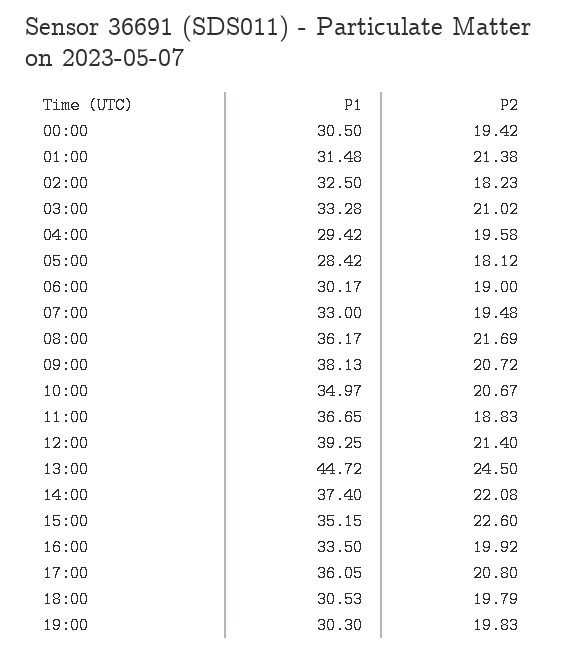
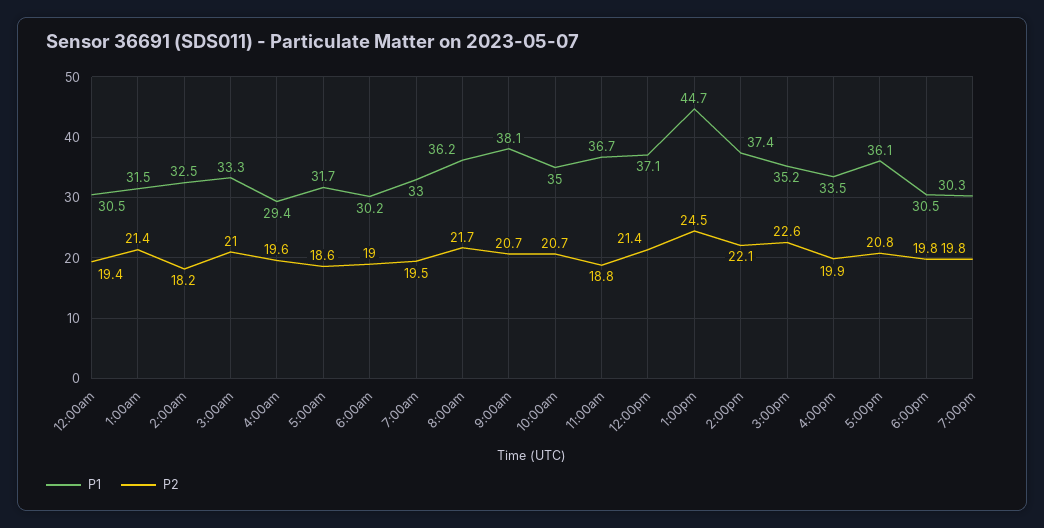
  {
    "P1": {
      "00:00": 30.5,
      "01:00": 31.48,
      "02:00": 32.5,
      "03:00": 33.28,
      "04:00": 29.42,
-     "05:00": 28.42,
+     "05:00": 31.7,
      "06:00": 30.17,
      "07:00": 33,
      "08:00": 36.17,
      "09:00": 38.13,
      "10:00": 34.97,
      "11:00": 36.65,
-     "12:00": 39.25,
+     "12:00": 37.1,
      "13:00": 44.72,
      "14:00": 37.4,
      "15:00": 35.15,
      "16:00": 33.5,
      "17:00": 36.05,
      "18:00": 30.53,
      "19:00": 30.3
    },
    "P2": {
      "00:00": 19.42,
      "01:00": 21.38,
      "02:00": 18.23,
      "03:00": 21.02,
      "04:00": 19.58,
-     "05:00": 18.12,
+     "05:00": 18.6,
      "06:00": 19,
      "07:00": 19.48,
      "08:00": 21.69,
      "09:00": 20.72,
      "10:00": 20.67,
      "11:00": 18.83,
      "12:00": 21.4,
      "13:00": 24.5,
      "14:00": 22.08,
      "15:00": 22.6,
      "16:00": 19.92,
      "17:00": 20.8,
      "18:00": 19.79,
      "19:00": 19.83
    }
  }

